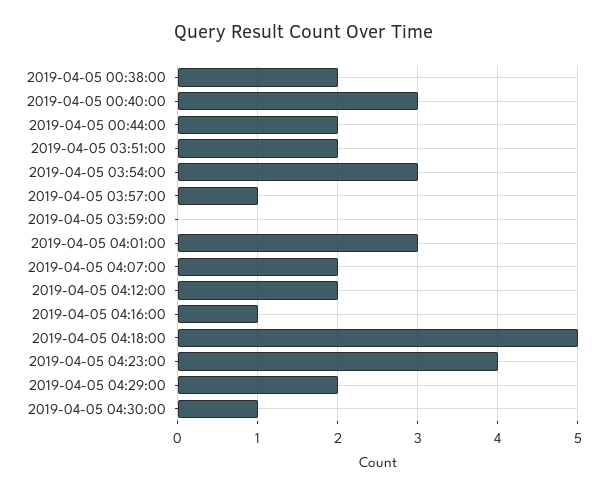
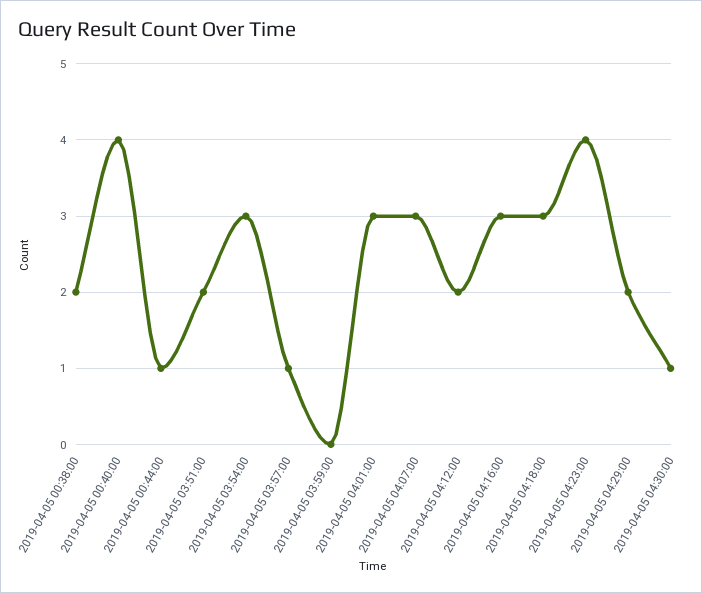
  {
    "2019-04-05 00:38:00": 2,
-   "2019-04-05 00:40:00": 3,
+   "2019-04-05 00:40:00": 4,
-   "2019-04-05 00:44:00": 2,
+   "2019-04-05 00:44:00": 1,
    "2019-04-05 03:51:00": 2,
    "2019-04-05 03:54:00": 3,
    "2019-04-05 03:57:00": 1,
    "2019-04-05 03:59:00": 0,
    "2019-04-05 04:01:00": 3,
-   "2019-04-05 04:07:00": 2,
+   "2019-04-05 04:07:00": 3,
    "2019-04-05 04:12:00": 2,
-   "2019-04-05 04:16:00": 1,
+   "2019-04-05 04:16:00": 3,
-   "2019-04-05 04:18:00": 5,
+   "2019-04-05 04:18:00": 3,
    "2019-04-05 04:23:00": 4,
    "2019-04-05 04:29:00": 2,
    "2019-04-05 04:30:00": 1
  }

